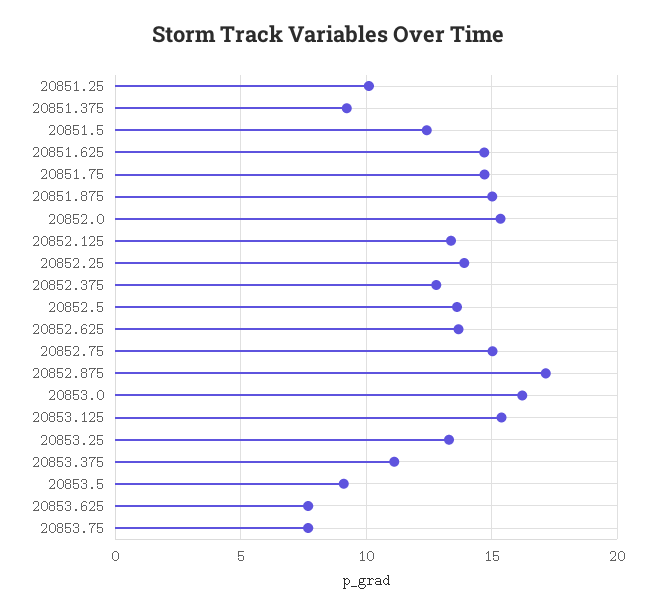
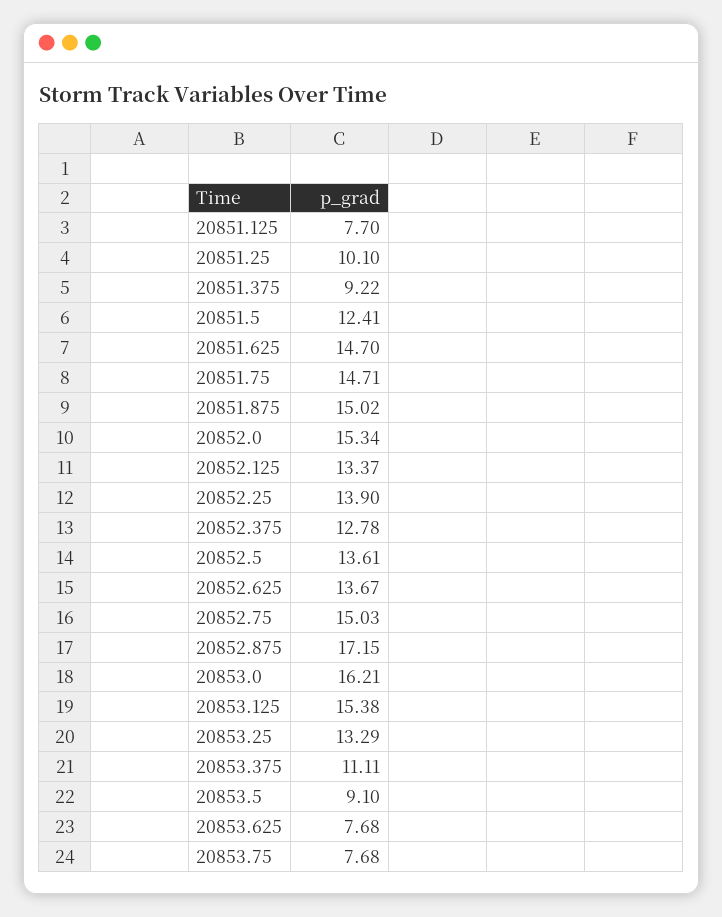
  {
    "20851.25": 10.1,
    "20851.375": 9.22,
    "20851.5": 12.41,
    "20851.625": 14.7,
    "20851.75": 14.71,
    "20851.875": 15.02,
    "20852.0": 15.34,
    "20852.125": 13.37,
    "20852.25": 13.9,
    "20852.375": 12.78,
    "20852.5": 13.61,
    "20852.625": 13.67,
    "20852.75": 15.03,
    "20852.875": 17.15,
    "20853.0": 16.21,
    "20853.125": 15.38,
    "20853.25": 13.29,
    "20853.375": 11.11,
    "20853.5": 9.1,
    "20853.625": 7.68,
-   "20853.75": 7.68
+   "20853.75": 7.68,
+   "20851.125": 7.7
  }

